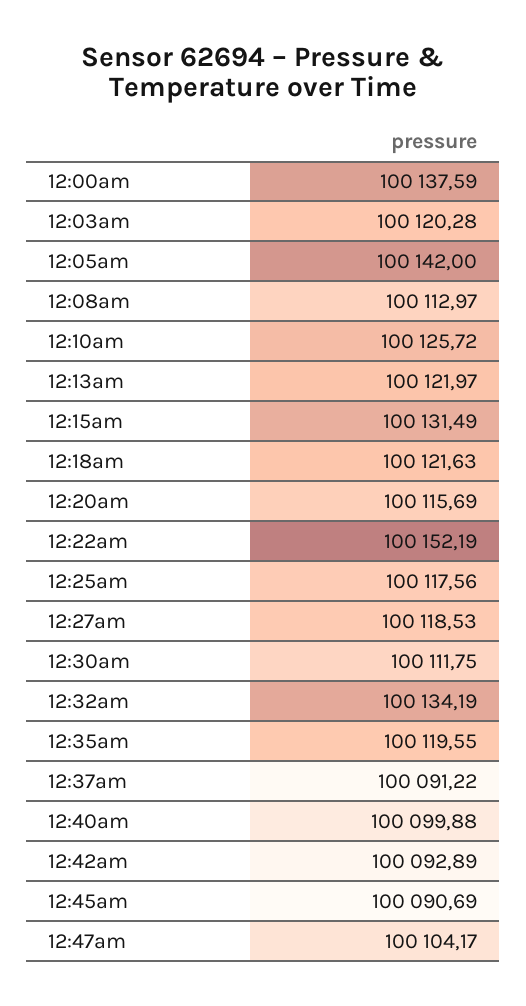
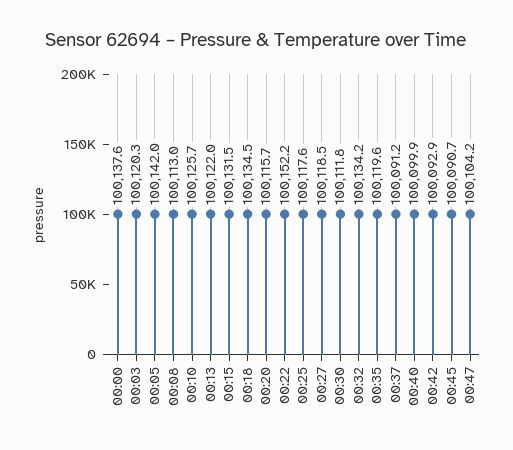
  {
    "12:00am": 100137.59,
    "12:03am": 100120.28,
    "12:05am": 100142,
    "12:08am": 100112.97,
    "12:10am": 100125.72,
    "12:13am": 100121.97,
    "12:15am": 100131.49,
-   "12:18am": 100121.63,
+   "12:18am": 100134.5,
    "12:20am": 100115.69,
    "12:22am": 100152.19,
    "12:25am": 100117.56,
    "12:27am": 100118.53,
    "12:30am": 100111.75,
    "12:32am": 100134.19,
    "12:35am": 100119.55,
    "12:37am": 100091.22,
    "12:40am": 100099.88,
    "12:42am": 100092.89,
    "12:45am": 100090.69,
    "12:47am": 100104.17
  }

